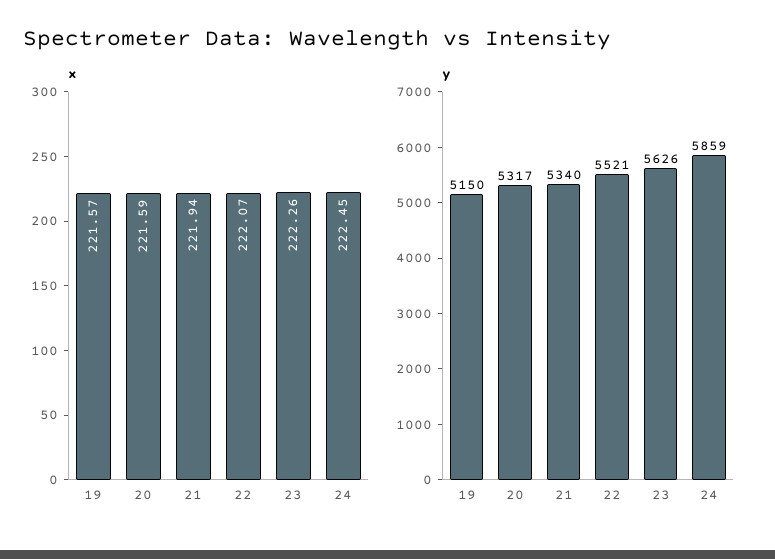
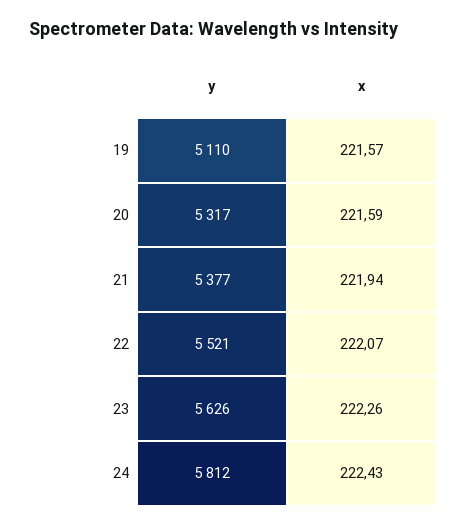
  {
    "x": {
      "19": 221.57,
      "20": 221.59,
      "21": 221.94,
      "22": 222.07,
      "23": 222.26,
-     "24": 222.45
+     "24": 222.43
    },
    "y": {
-     "19": 5150,
+     "19": 5110,
      "20": 5317,
-     "21": 5340,
+     "21": 5377,
      "22": 5521,
      "23": 5626,
-     "24": 5859
+     "24": 5812
    }
  }

